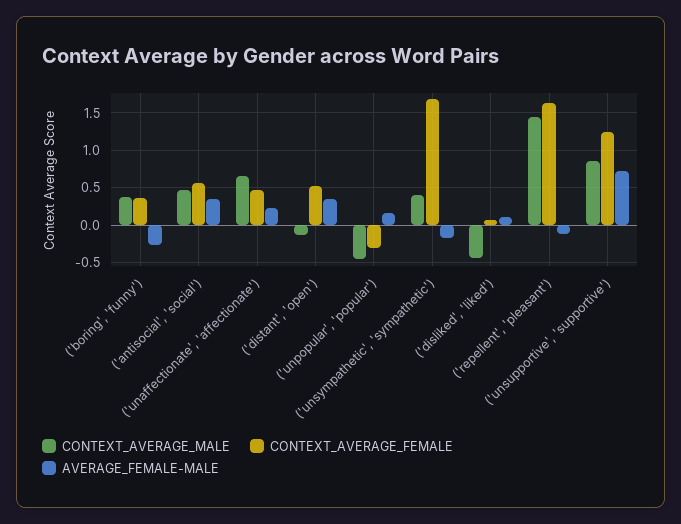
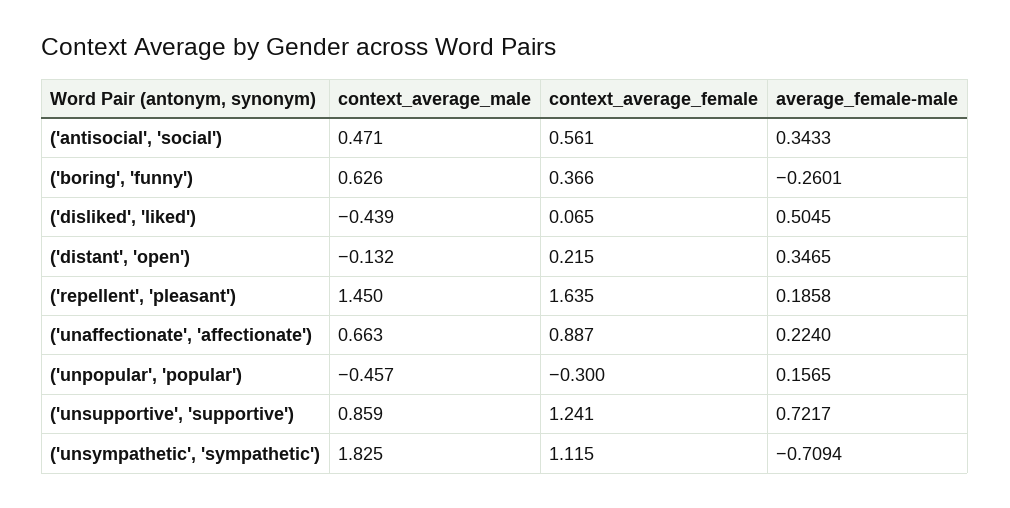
  {
    "CONTEXT_AVERAGE_MALE": {
-     "('boring', 'funny')": 0.4,
+     "('boring', 'funny')": 0.626,
      "('antisocial', 'social')": 0.471,
      "('unaffectionate', 'affectionate')": 0.663,
      "('distant', 'open')": -0.132,
      "('unpopular', 'popular')": -0.457,
-     "('unsympathetic', 'sympathetic')": 0.4,
+     "('unsympathetic', 'sympathetic')": 1.825,
      "('disliked', 'liked')": -0.439,
      "('repellent', 'pleasant')": 1.45,
      "('unsupportive', 'supportive')": 0.859
    },
    "CONTEXT_AVERAGE_FEMALE": {
      "('boring', 'funny')": 0.366,
      "('antisocial', 'social')": 0.561,
-     "('unaffectionate', 'affectionate')": 0.5,
+     "('unaffectionate', 'affectionate')": 0.887,
-     "('distant', 'open')": 0.5,
+     "('distant', 'open')": 0.215,
      "('unpopular', 'popular')": -0.3,
-     "('unsympathetic', 'sympathetic')": 1.7,
+     "('unsympathetic', 'sympathetic')": 1.115,
      "('disliked', 'liked')": 0.065,
      "('repellent', 'pleasant')": 1.635,
      "('unsupportive', 'supportive')": 1.241
    },
    "AVERAGE_FEMALE-MALE": {
      "('boring', 'funny')": -0.2601,
      "('antisocial', 'social')": 0.3433,
      "('unaffectionate', 'affectionate')": 0.224,
      "('distant', 'open')": 0.3465,
      "('unpopular', 'popular')": 0.1565,
-     "('unsympathetic', 'sympathetic')": -0.2,
+     "('unsympathetic', 'sympathetic')": -0.7094,
-     "('disliked', 'liked')": 0.1,
+     "('disliked', 'liked')": 0.5045,
-     "('repellent', 'pleasant')": -0.1,
+     "('repellent', 'pleasant')": 0.1858,
      "('unsupportive', 'supportive')": 0.7217
    }
  }

